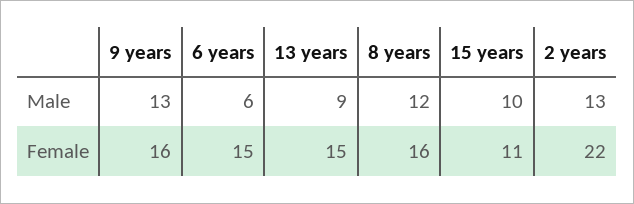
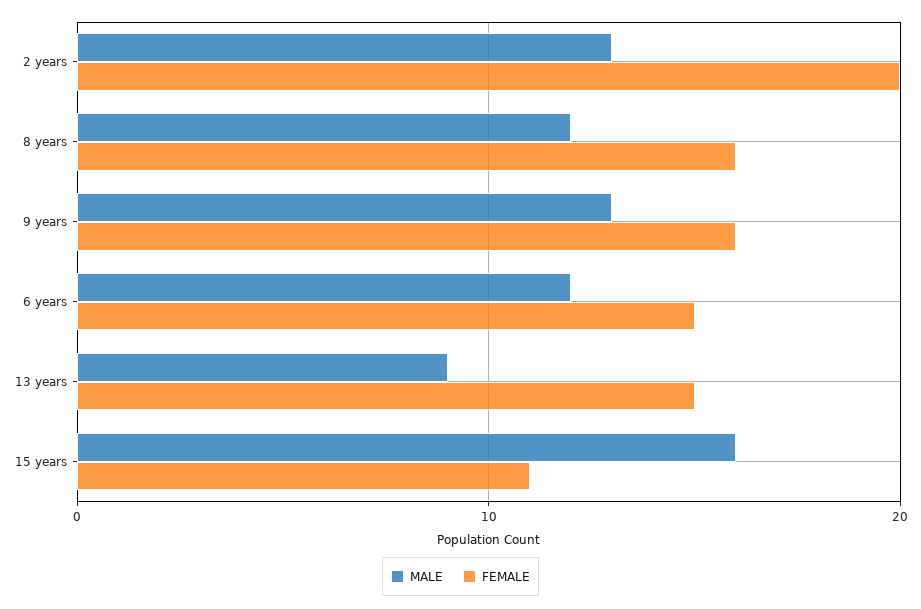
  {
    "Male": {
      "9 years": 13,
-     "6 years": 6,
+     "6 years": 12,
      "13 years": 9,
      "8 years": 12,
-     "15 years": 10,
+     "15 years": 16,
      "2 years": 13
    },
    "Female": {
      "9 years": 16,
      "6 years": 15,
      "13 years": 15,
      "8 years": 16,
      "15 years": 11,
-     "2 years": 22
+     "2 years": 20
    }
  }

